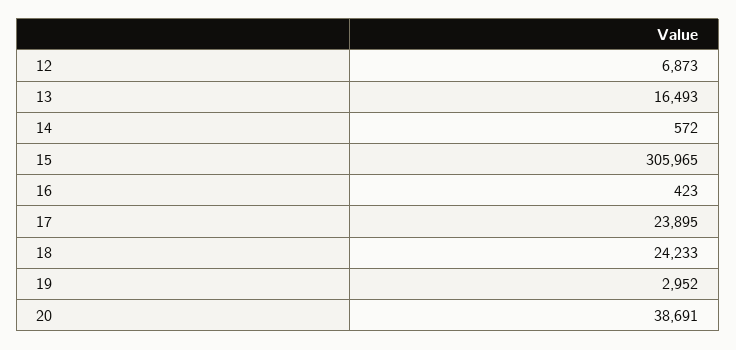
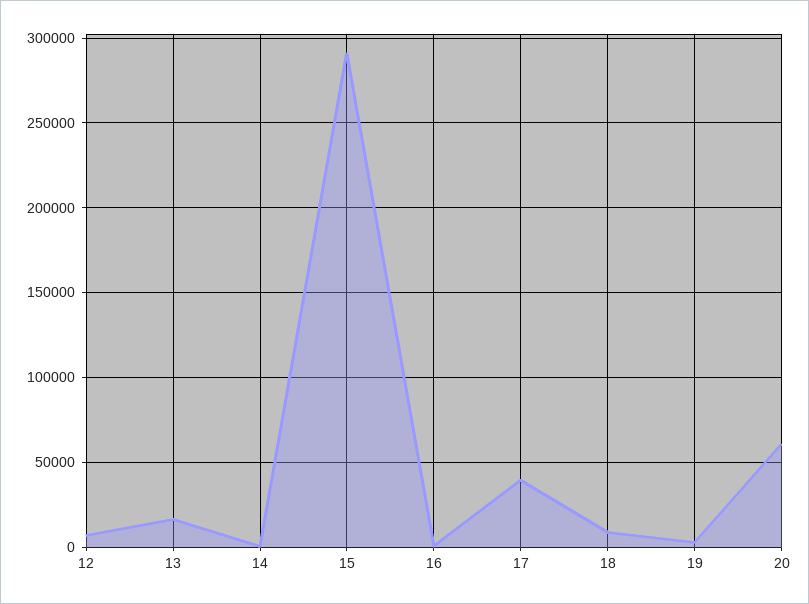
  {
    "12": 6873,
    "13": 16493,
    "14": 572,
-   "15": 305965,
+   "15": 290000,
    "16": 423,
-   "17": 23895,
+   "17": 40000,
-   "18": 24233,
+   "18": 10000,
    "19": 2952,
-   "20": 38691
+   "20": 60000
  }

